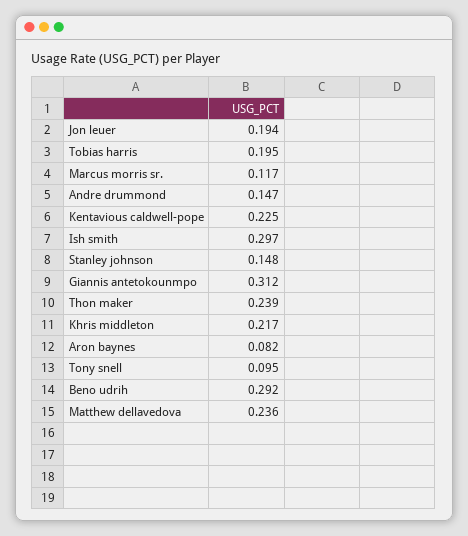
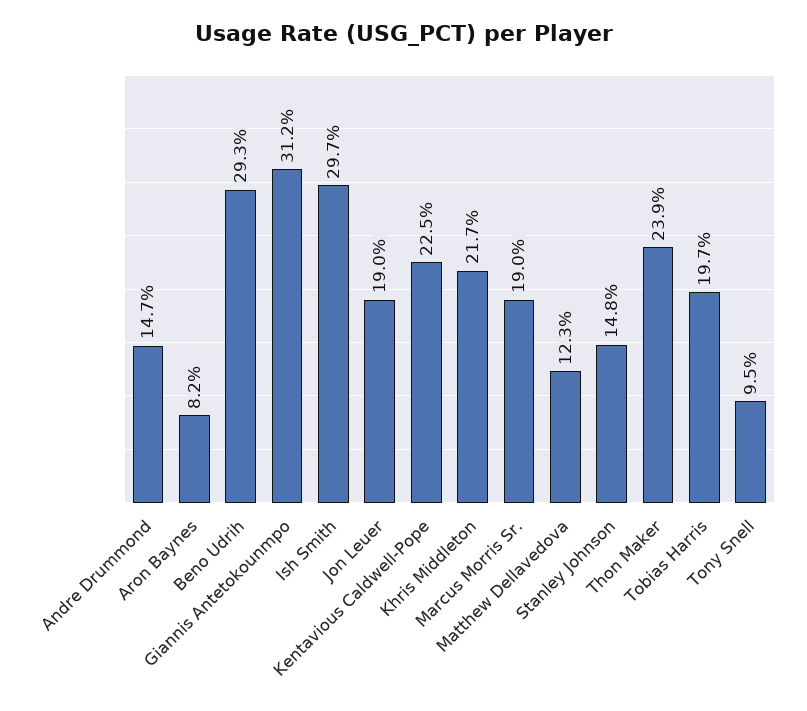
  {
-   "Jon leuer": 0.194,
+   "Jon leuer": 0.19,
-   "Tobias harris": 0.195,
+   "Tobias harris": 0.197,
-   "Marcus morris sr.": 0.117,
+   "Marcus morris sr.": 0.19,
    "Andre drummond": 0.147,
    "Kentavious caldwell-pope": 0.225,
    "Ish smith": 0.297,
    "Stanley johnson": 0.148,
    "Giannis antetokounmpo": 0.312,
    "Thon maker": 0.239,
    "Khris middleton": 0.217,
    "Aron baynes": 0.082,
    "Tony snell": 0.095,
-   "Beno udrih": 0.292,
+   "Beno udrih": 0.293,
-   "Matthew dellavedova": 0.236
+   "Matthew dellavedova": 0.123
  }

